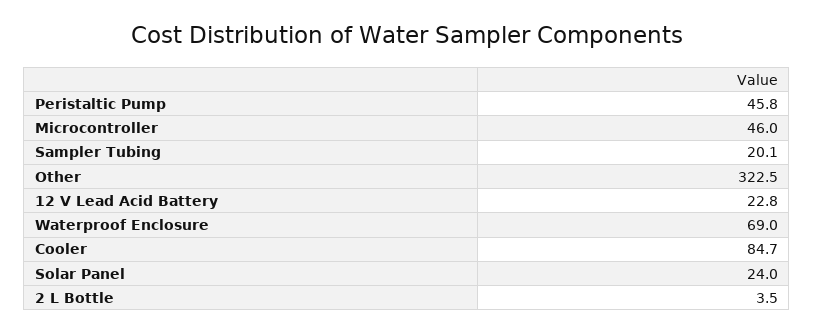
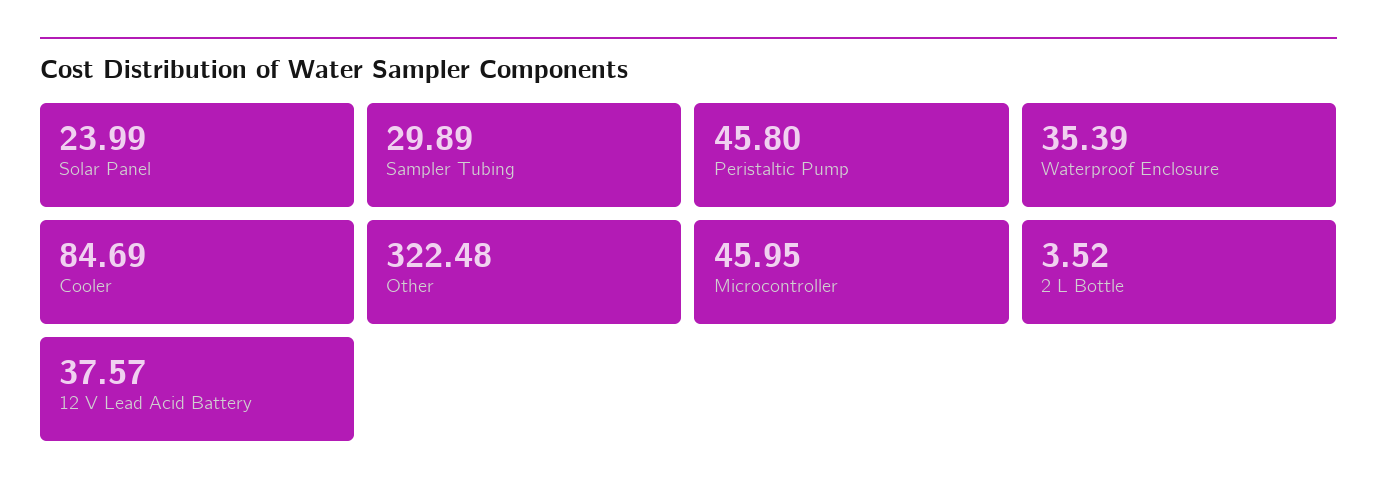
  {
    "Peristaltic Pump": 45.8,
    "Microcontroller": 45.95,
-   "Sampler Tubing": 20.1,
+   "Sampler Tubing": 29.89,
    "Other": 322.48,
-   "12 V Lead Acid Battery": 22.8,
+   "12 V Lead Acid Battery": 37.57,
-   "Waterproof Enclosure": 69,
+   "Waterproof Enclosure": 35.39,
    "Cooler": 84.69,
    "Solar Panel": 23.99,
    "2 L Bottle": 3.52
  }

